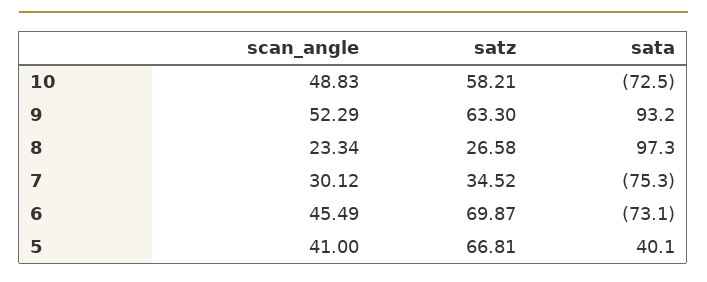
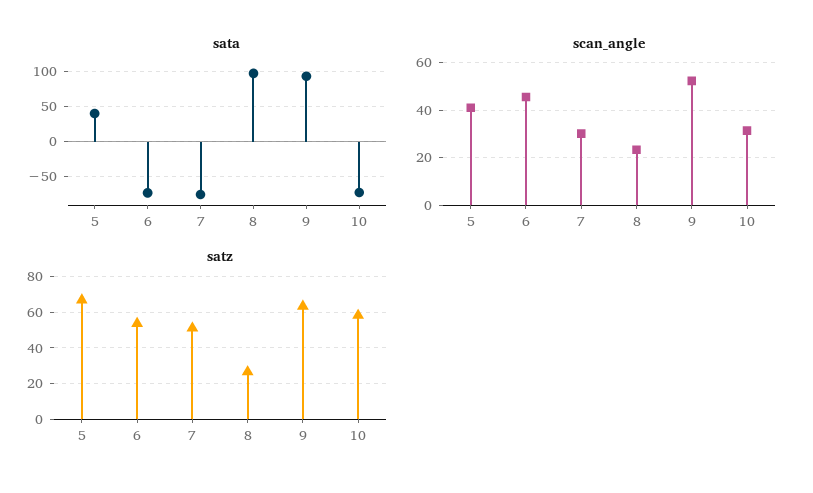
  {
    "scan_angle": {
-     "10": 48.83,
+     "10": 30,
      "9": 52.29,
      "8": 23.34,
      "7": 30.12,
      "6": 45.49,
      "5": 41
    },
    "satz": {
      "10": 58.21,
      "9": 63.3,
      "8": 26.58,
-     "7": 34.52,
+     "7": 50,
-     "6": 69.87,
+     "6": 55,
      "5": 66.81
    },
    "sata": {
      "10": -72.5,
      "9": 93.2,
      "8": 97.3,
      "7": -75.3,
      "6": -73.1,
      "5": 40.1
    }
  }

